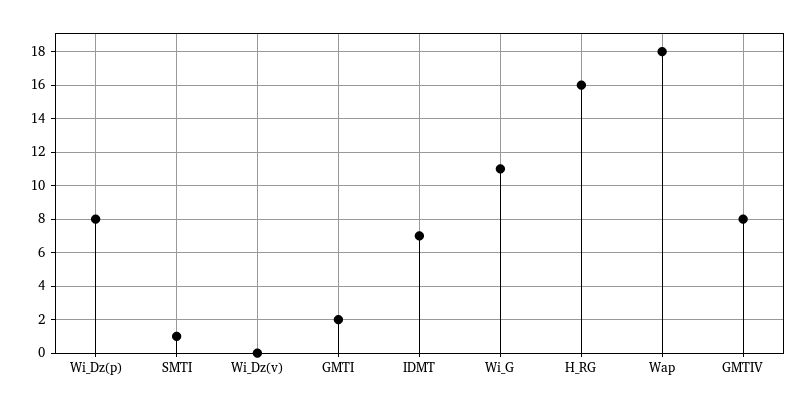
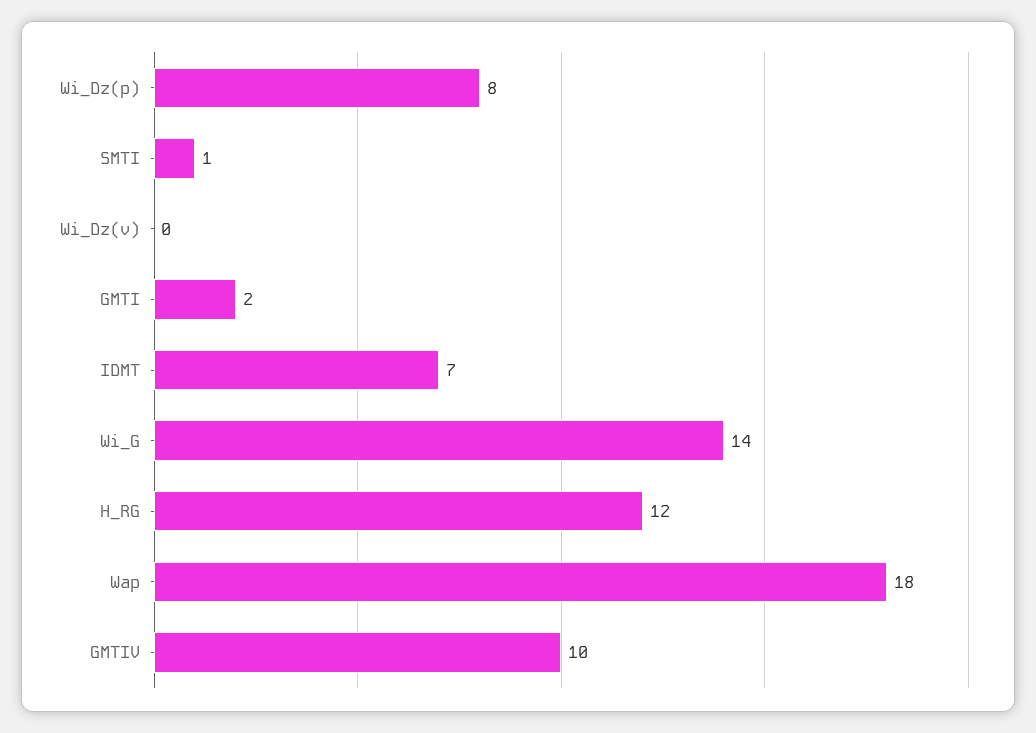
  {
    "Wi_Dz(p)": 8,
    "SMTI": 1,
    "Wi_Dz(v)": 0,
    "GMTI": 2,
    "IDMT": 7,
-   "Wi_G": 11,
+   "Wi_G": 14,
-   "H_RG": 16,
+   "H_RG": 12,
    "Wap": 18,
-   "GMTIV": 8
+   "GMTIV": 10
  }

